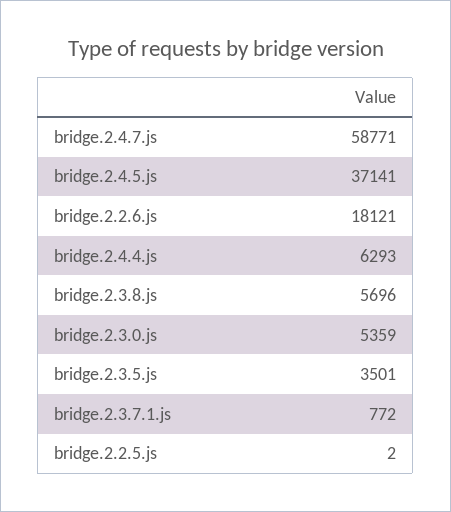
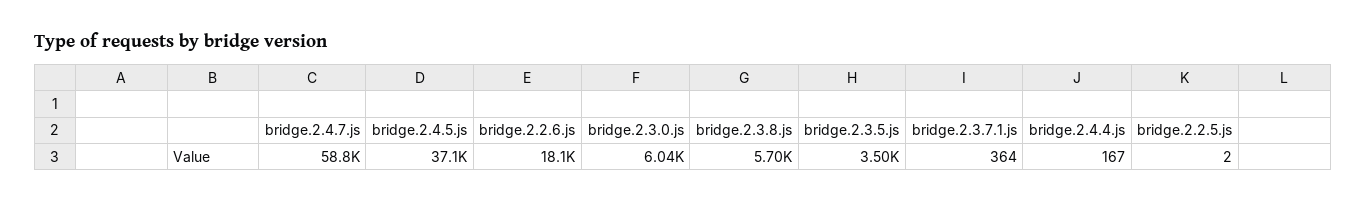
  {
    "bridge.2.4.7.js": 58771,
    "bridge.2.4.5.js": 37141,
    "bridge.2.2.6.js": 18121,
-   "bridge.2.4.4.js": 6293,
+   "bridge.2.4.4.js": 167,
    "bridge.2.3.8.js": 5696,
-   "bridge.2.3.0.js": 5359,
+   "bridge.2.3.0.js": 6040,
    "bridge.2.3.5.js": 3501,
-   "bridge.2.3.7.1.js": 772,
+   "bridge.2.3.7.1.js": 364,
    "bridge.2.2.5.js": 2
  }

